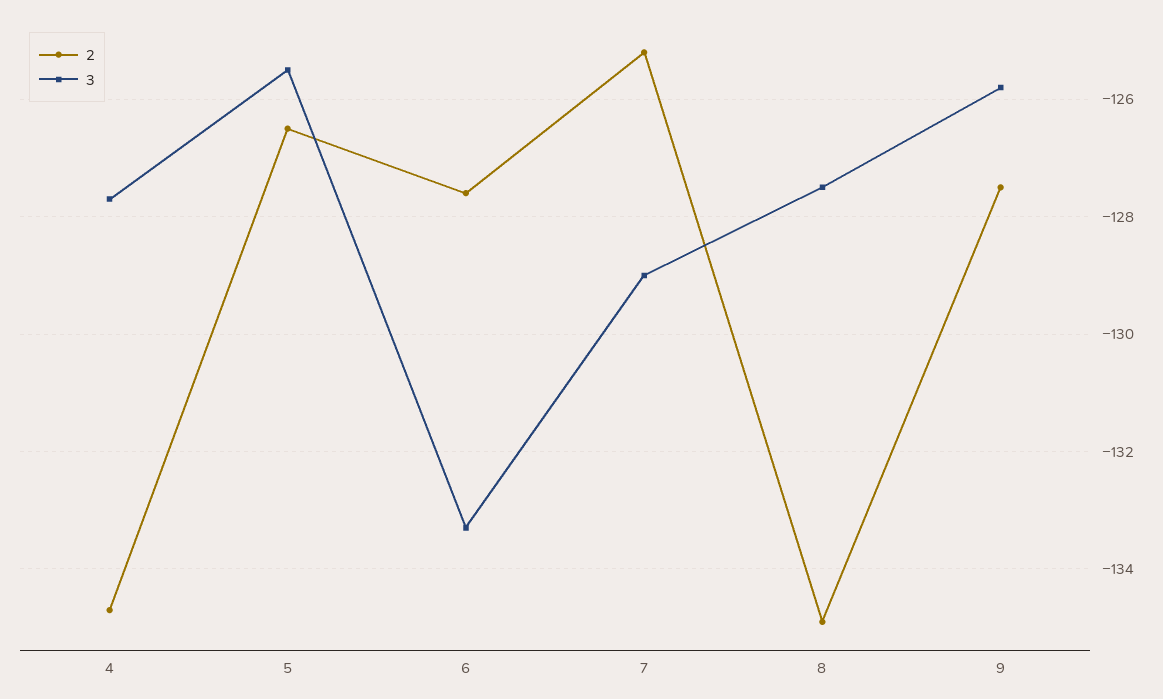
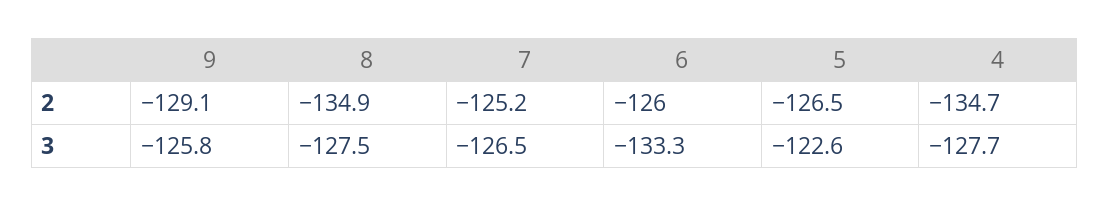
  {
    "2": {
      "4": -134.7,
      "5": -126.5,
-     "6": -127.5,
+     "6": -126,
      "7": -125.2,
      "8": -134.9,
-     "9": -127.5
+     "9": -129.1
    },
    "3": {
      "4": -127.7,
-     "5": -125.5,
+     "5": -122.6,
      "6": -133.3,
-     "7": -129,
+     "7": -126.5,
      "8": -127.5,
      "9": -125.8
    }
  }

